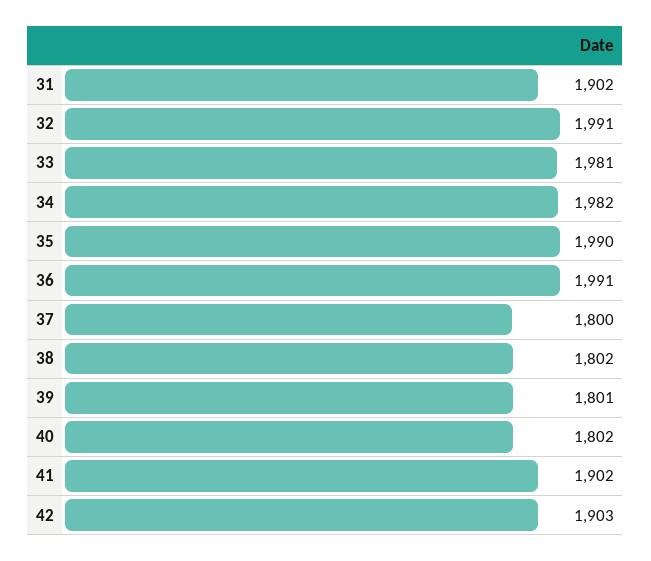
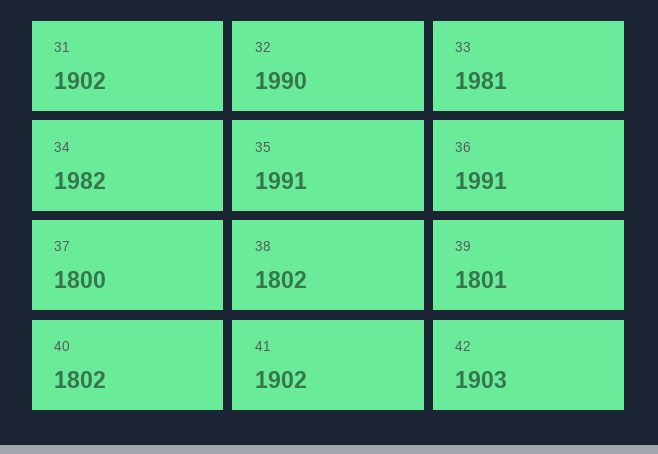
  {
    "31": 1902,
-   "32": 1991,
+   "32": 1990,
    "33": 1981,
    "34": 1982,
-   "35": 1990,
+   "35": 1991,
    "36": 1991,
    "37": 1800,
    "38": 1802,
    "39": 1801,
    "40": 1802,
    "41": 1902,
    "42": 1903
  }

